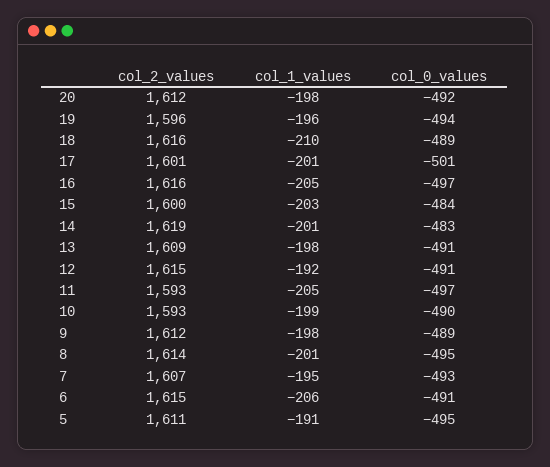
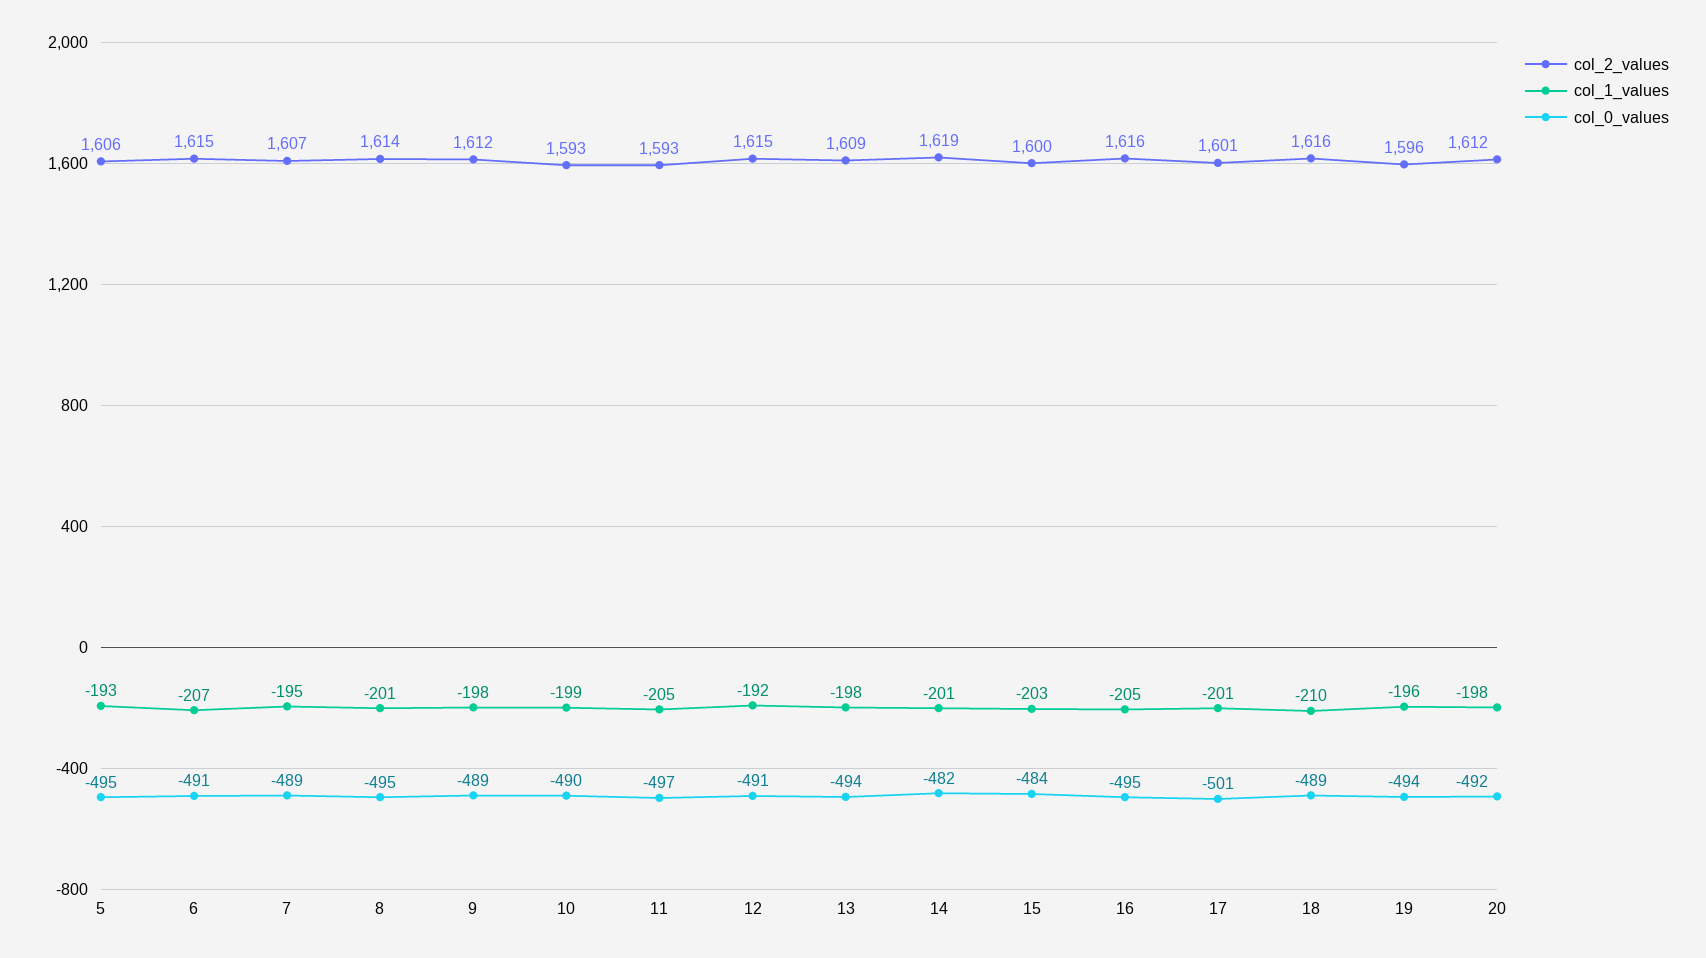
  {
    "col_2_values": {
      "20": 1612,
      "19": 1596,
      "18": 1616,
      "17": 1601,
      "16": 1616,
      "15": 1600,
      "14": 1619,
      "13": 1609,
      "12": 1615,
      "11": 1593,
      "10": 1593,
      "9": 1612,
      "8": 1614,
      "7": 1607,
      "6": 1615,
-     "5": 1611
+     "5": 1606
    },
    "col_1_values": {
      "20": -198,
      "19": -196,
      "18": -210,
      "17": -201,
      "16": -205,
      "15": -203,
      "14": -201,
      "13": -198,
      "12": -192,
      "11": -205,
      "10": -199,
      "9": -198,
      "8": -201,
      "7": -195,
-     "6": -206,
+     "6": -207,
-     "5": -191
+     "5": -193
    },
    "col_0_values": {
      "20": -492,
      "19": -494,
      "18": -489,
      "17": -501,
-     "16": -497,
+     "16": -495,
      "15": -484,
-     "14": -483,
+     "14": -482,
-     "13": -491,
+     "13": -494,
      "12": -491,
      "11": -497,
      "10": -490,
      "9": -489,
      "8": -495,
-     "7": -493,
+     "7": -489,
      "6": -491,
      "5": -495
    }
  }

